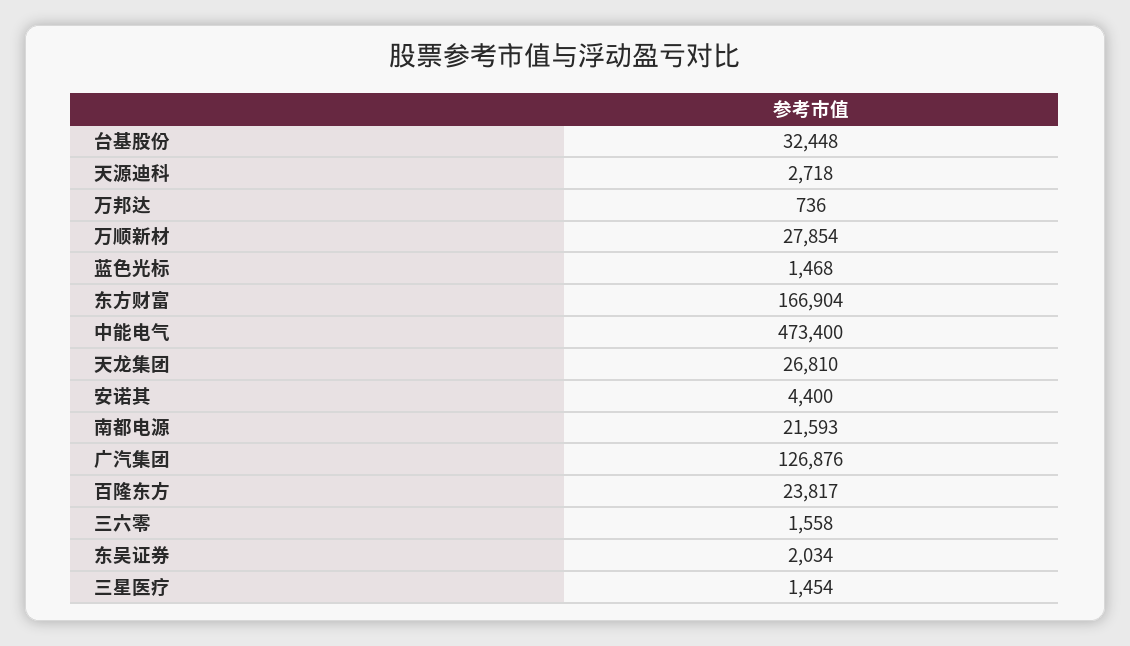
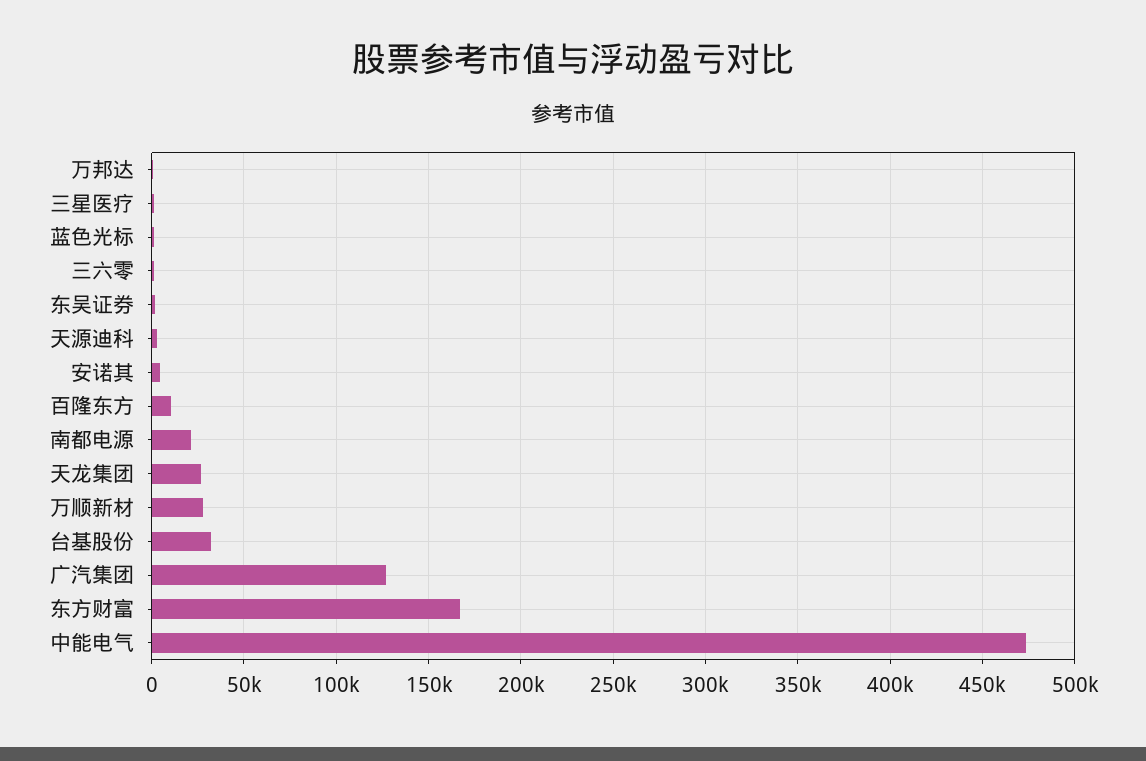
  {
    "台基股份": 32448,
    "天源迪科": 2718,
    "万邦达": 736,
    "万顺新材": 27854,
    "蓝色光标": 1468,
    "东方财富": 166904,
    "中能电气": 473400,
    "天龙集团": 26810,
    "安诺其": 4400,
    "南都电源": 21593,
    "广汽集团": 126876,
-   "百隆东方": 23817,
+   "百隆东方": 10000,
    "三六零": 1558,
    "东吴证券": 2034,
    "三星医疗": 1454
  }

